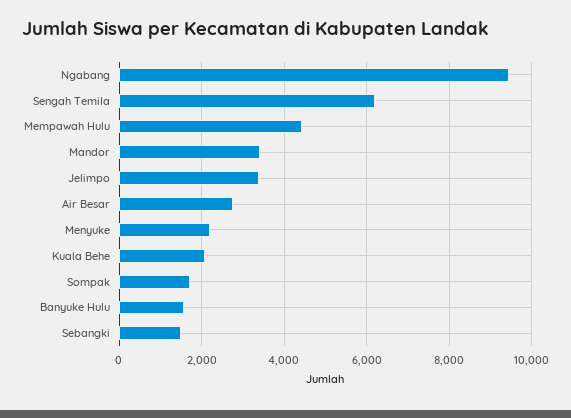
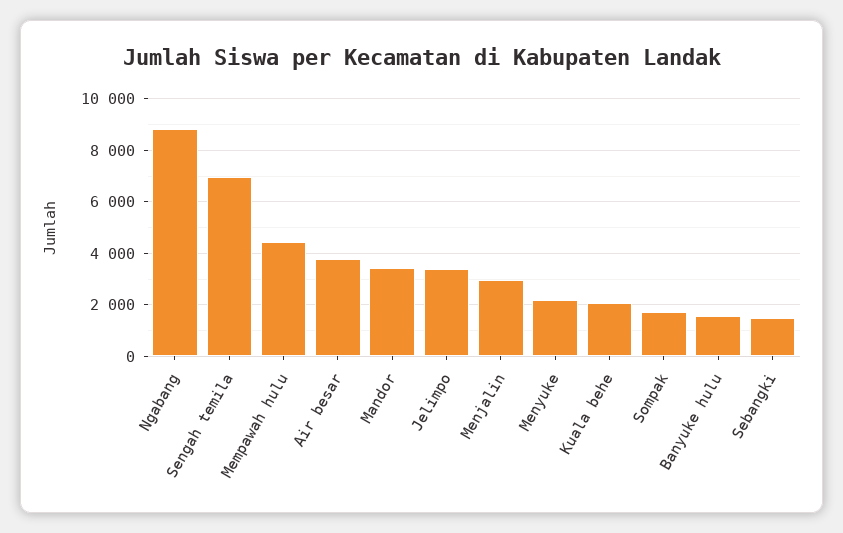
  {
-   "Ngabang": 9400,
+   "Ngabang": 8750,
-   "Sengah Temila": 6200,
+   "Sengah Temila": 7000,
    "Mempawah Hulu": 4400,
    "Mandor": 3400,
    "Jelimpo": 3400,
-   "Air Besar": 2800,
+   "Air Besar": 3750,
    "Menyuke": 2200,
    "Kuala Behe": 2000,
    "Sompak": 1800,
    "Banyuke Hulu": 1600,
-   "Sebangki": 1400
+   "Sebangki": 1400,
+   "Menjalin": 3000
  }

